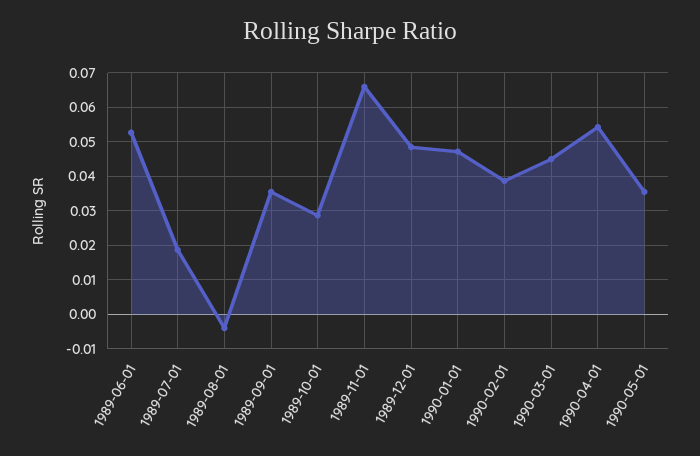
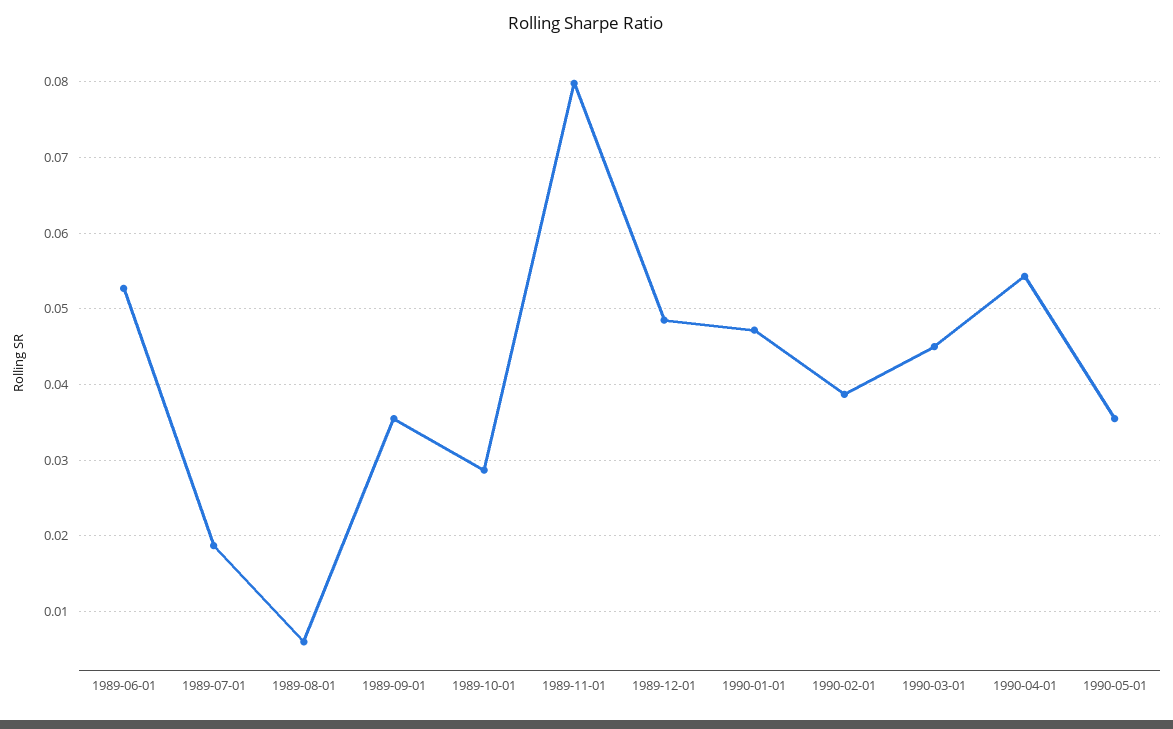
  {
    "1989-06-01": 0.053,
    "1989-07-01": 0.019,
-   "1989-08-01": -0.004,
+   "1989-08-01": 0.006,
    "1989-09-01": 0.036,
    "1989-10-01": 0.029,
-   "1989-11-01": 0.066,
+   "1989-11-01": 0.08,
    "1989-12-01": 0.049,
    "1990-01-01": 0.047,
    "1990-02-01": 0.039,
    "1990-03-01": 0.045,
    "1990-04-01": 0.054,
    "1990-05-01": 0.036
  }

